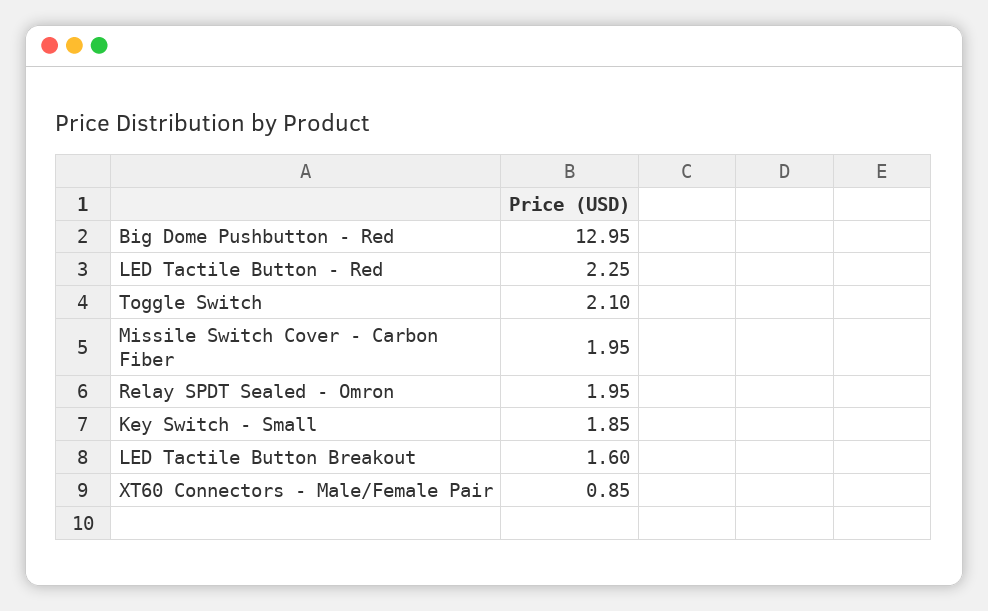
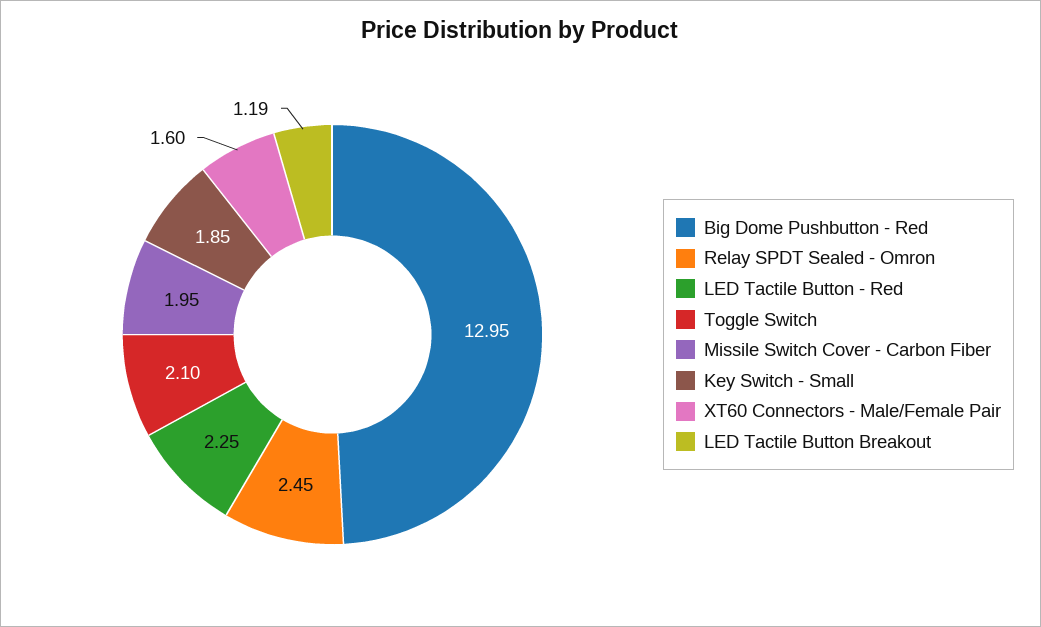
  {
    "Big Dome Pushbutton - Red": 12.95,
    "LED Tactile Button - Red": 2.25,
    "Toggle Switch": 2.1,
    "Missile Switch Cover - Carbon Fiber": 1.95,
-   "Relay SPDT Sealed - Omron": 1.95,
+   "Relay SPDT Sealed - Omron": 2.45,
    "Key Switch - Small": 1.85,
-   "LED Tactile Button Breakout": 1.6,
+   "LED Tactile Button Breakout": 1.19,
-   "XT60 Connectors - Male/Female Pair": 0.85
+   "XT60 Connectors - Male/Female Pair": 1.6
  }

